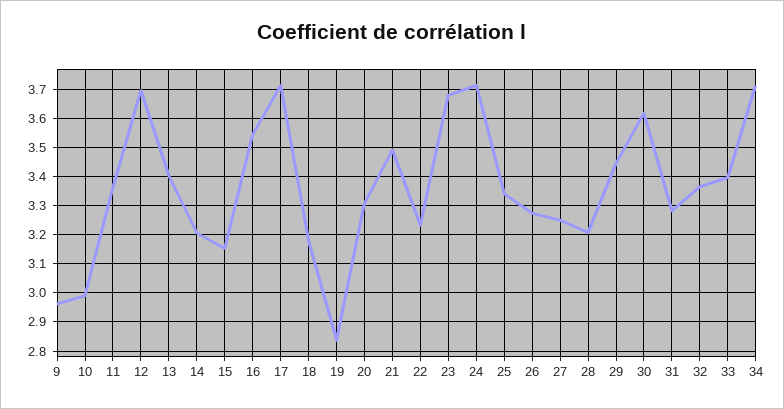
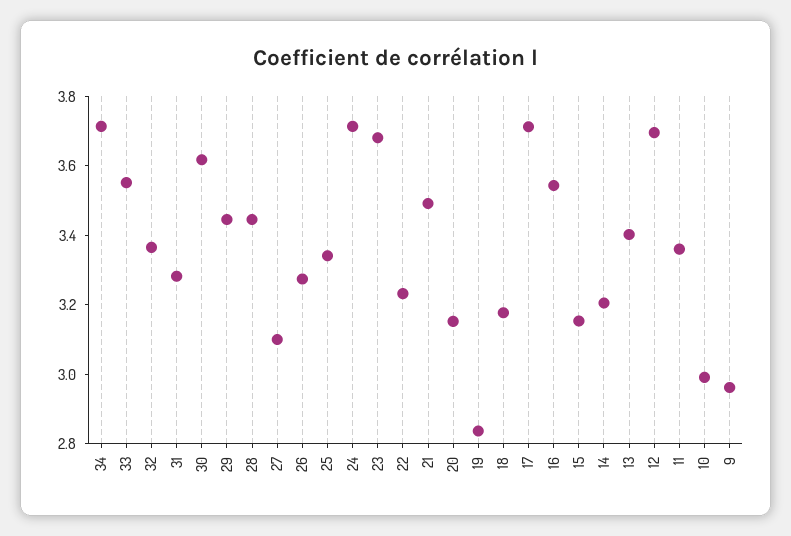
  {
    "9": 2.95,
    "10": 3,
    "11": 3.35,
    "12": 3.7,
    "13": 3.4,
    "14": 3.2,
    "15": 3.15,
    "16": 3.55,
    "17": 3.7,
    "18": 3.175,
    "19": 2.825,
-   "20": 3.3,
+   "20": 3.15,
    "21": 3.5,
    "22": 3.225,
    "23": 3.675,
    "24": 3.725,
    "25": 3.35,
    "26": 3.275,
-   "27": 3.25,
+   "27": 3.1,
-   "28": 3.2,
+   "28": 3.45,
    "29": 3.45,
    "30": 3.625,
    "31": 3.275,
    "32": 3.375,
-   "33": 3.4,
+   "33": 3.55,
    "34": 3.725
  }

